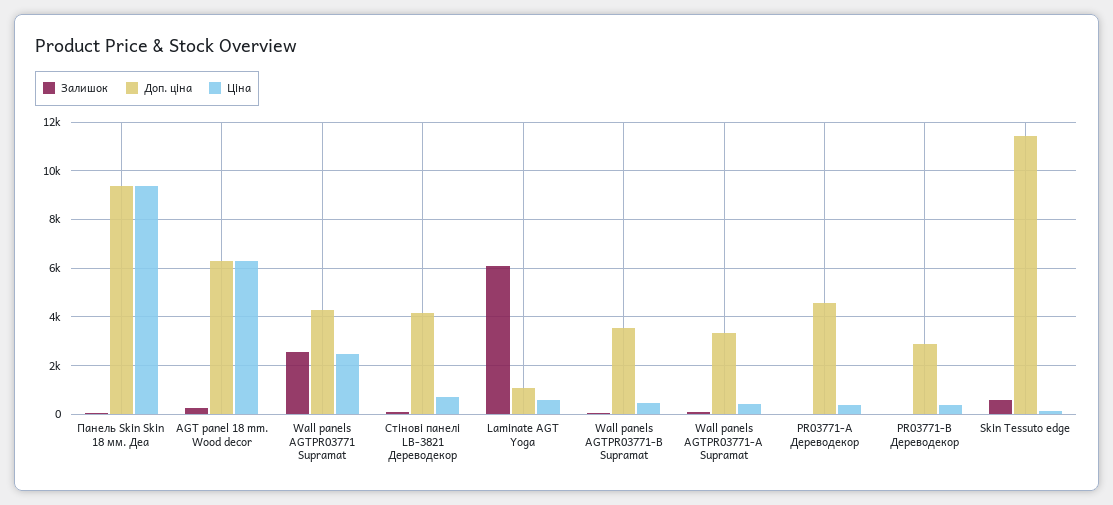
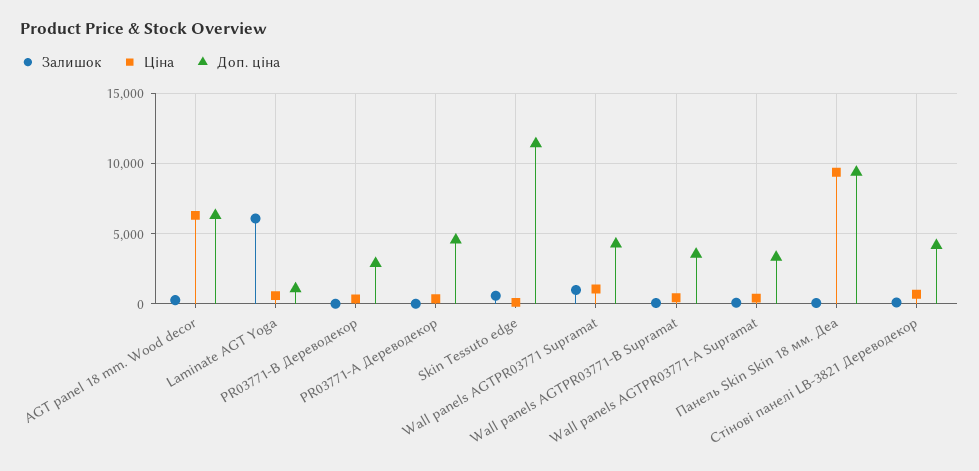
  {
    "Залишок": {
      "Панель Skin Skin 18 мм. Деа": 0,
      "AGT panel 18 mm. Wood decor": 250,
-     "Wall panels AGTPR03771 Supramat": 2500,
+     "Wall panels AGTPR03771 Supramat": 1000,
      "Стінові панелі LB-3821 Дереводекор": 0,
      "Laminate AGT Yoga": 6000,
      "Wall panels AGTPR03771-B Supramat": 0,
      "Wall panels AGTPR03771-А Supramat": 0,
      "PR03771-А Дереводекор": 0,
      "PR03771-B Дереводекор": 0,
      "Skin Tessuto edge": 500
    },
    "Доп. ціна": {
      "Панель Skin Skin 18 мм. Деа": 9500,
      "AGT panel 18 mm. Wood decor": 6250,
      "Wall panels AGTPR03771 Supramat": 4250,
      "Стінові панелі LB-3821 Дереводекор": 4250,
      "Laminate AGT Yoga": 1000,
      "Wall panels AGTPR03771-B Supramat": 3500,
      "Wall panels AGTPR03771-А Supramat": 3250,
      "PR03771-А Дереводекор": 4500,
      "PR03771-B Дереводекор": 3000,
      "Skin Tessuto edge": 11500
    },
    "Ціна": {
      "Панель Skin Skin 18 мм. Деа": 9500,
      "AGT panel 18 mm. Wood decor": 6250,
-     "Wall panels AGTPR03771 Supramat": 2500,
+     "Wall panels AGTPR03771 Supramat": 1000,
      "Стінові панелі LB-3821 Дереводекор": 750,
      "Laminate AGT Yoga": 500,
      "Wall panels AGTPR03771-B Supramat": 500,
      "Wall panels AGTPR03771-А Supramat": 500,
      "PR03771-А Дереводекор": 250,
      "PR03771-B Дереводекор": 250,
      "Skin Tessuto edge": 0
    }
  }

